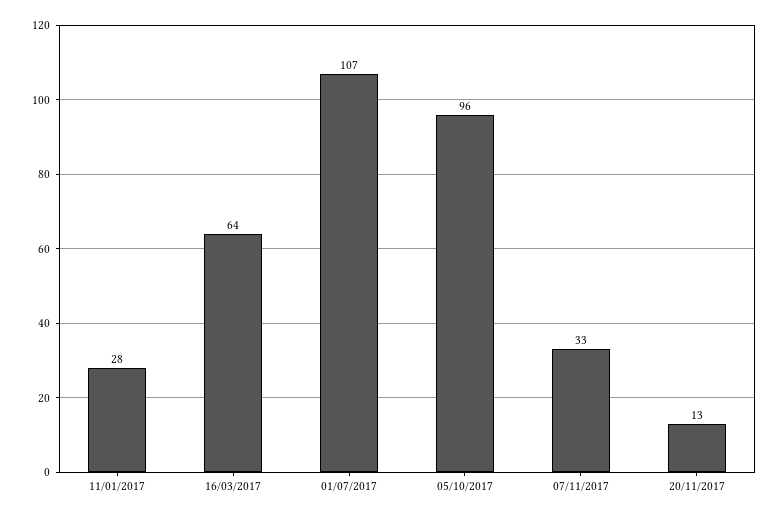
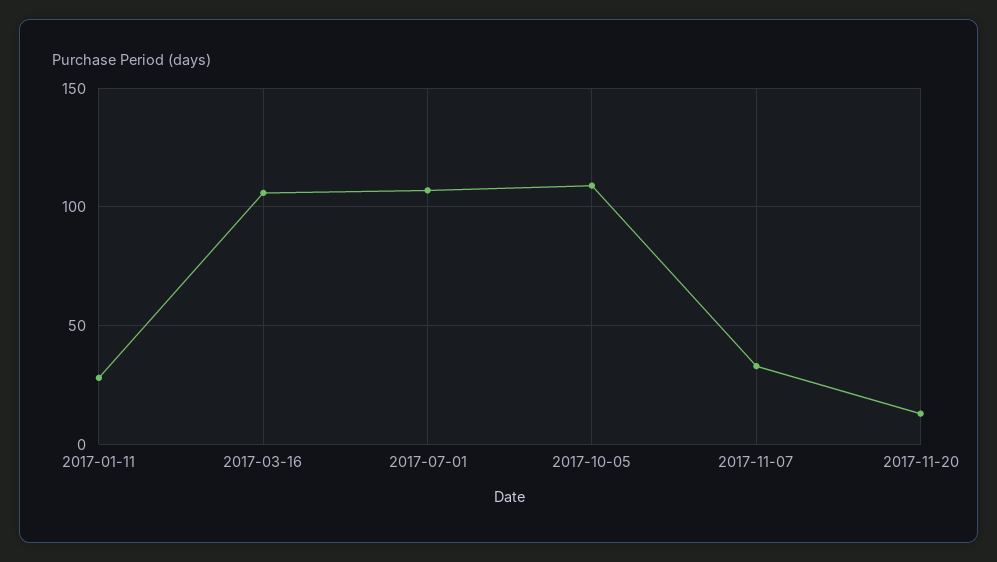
  {
    "11/01/2017": 28,
-   "16/03/2017": 64,
+   "16/03/2017": 105,
    "01/07/2017": 107,
-   "05/10/2017": 96,
+   "05/10/2017": 110,
    "07/11/2017": 33,
    "20/11/2017": 13
  }

